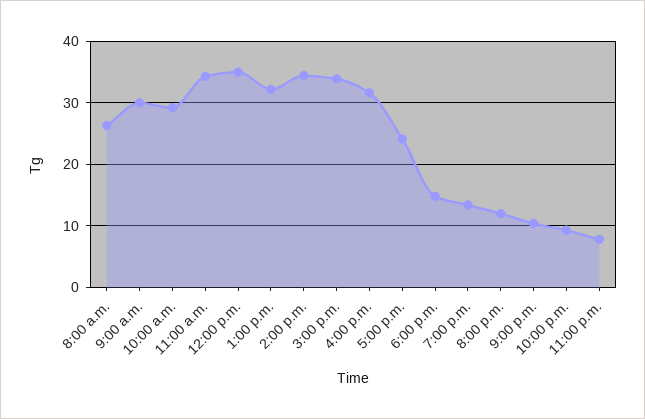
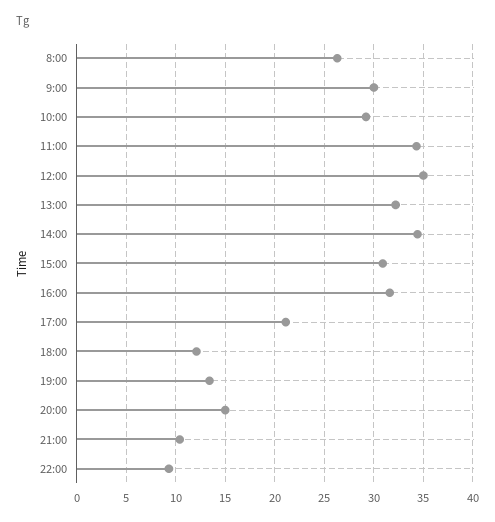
  {
    "8:00 a.m.": 26,
    "9:00 a.m.": 30,
    "10:00 a.m.": 29,
    "11:00 a.m.": 34,
    "12:00 p.m.": 35,
    "1:00 p.m.": 32,
    "2:00 p.m.": 34,
-   "3:00 p.m.": 34,
+   "3:00 p.m.": 31,
    "4:00 p.m.": 32,
-   "5:00 p.m.": 24,
+   "5:00 p.m.": 21,
-   "6:00 p.m.": 15,
+   "6:00 p.m.": 12,
    "7:00 p.m.": 13,
-   "8:00 p.m.": 12,
+   "8:00 p.m.": 15,
    "9:00 p.m.": 10,
-   "10:00 p.m.": 9,
+   "10:00 p.m.": 9
-   "11:00 p.m.": 8
  }

